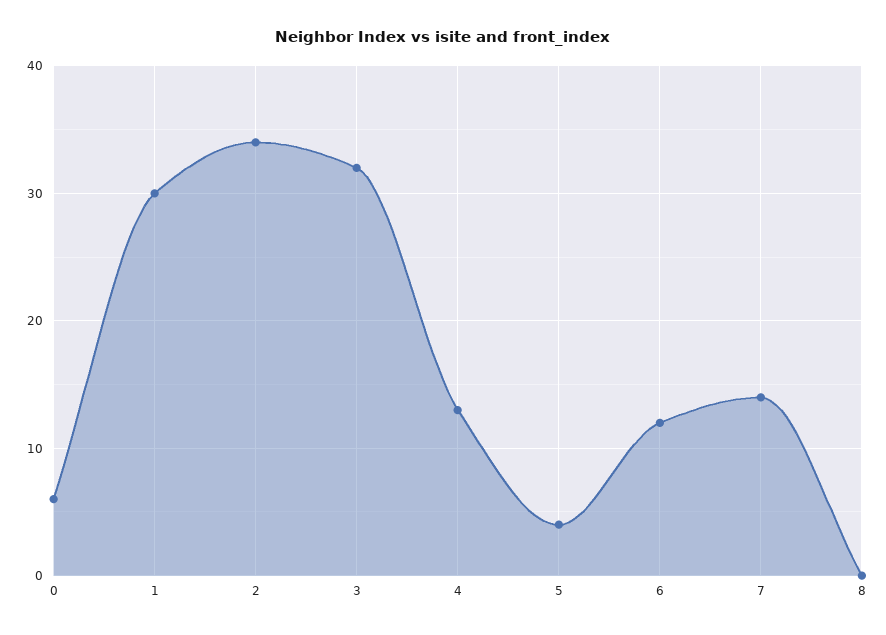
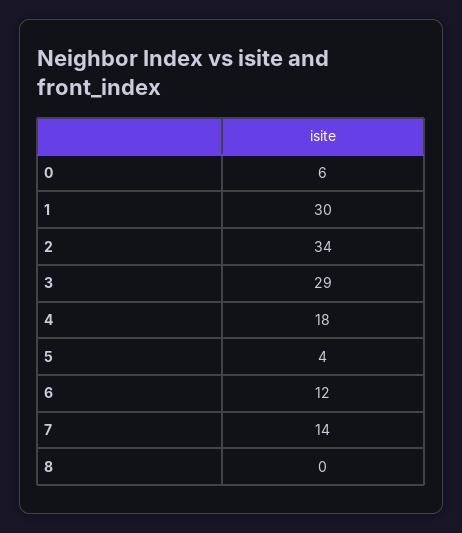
  {
    "0": 6,
    "1": 30,
    "2": 34,
-   "3": 32,
+   "3": 29,
-   "4": 13,
+   "4": 18,
    "5": 4,
    "6": 12,
    "7": 14,
    "8": 0
  }

